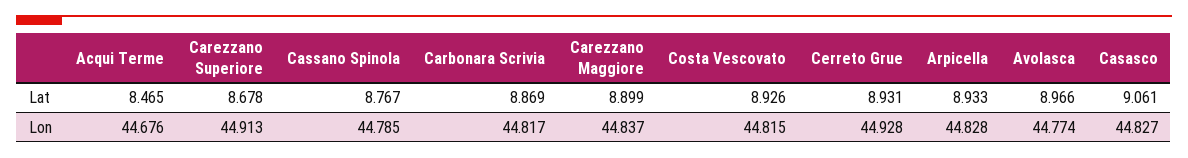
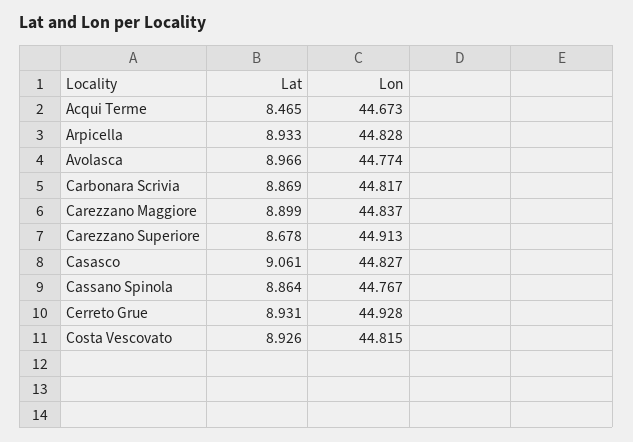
  {
    "Acqui Terme": {
      "Lat": 8.465,
-     "Lon": 44.676
+     "Lon": 44.673
    },
    "Carezzano Superiore": {
      "Lat": 8.678,
      "Lon": 44.913
    },
    "Cassano Spinola": {
-     "Lat": 8.767,
+     "Lat": 8.864,
-     "Lon": 44.785
+     "Lon": 44.767
    },
    "Carbonara Scrivia": {
      "Lat": 8.869,
      "Lon": 44.817
    },
    "Carezzano Maggiore": {
      "Lat": 8.899,
      "Lon": 44.837
    },
    "Costa Vescovato": {
      "Lat": 8.926,
      "Lon": 44.815
    },
    "Cerreto Grue": {
      "Lat": 8.931,
      "Lon": 44.928
    },
    "Arpicella": {
      "Lat": 8.933,
      "Lon": 44.828
    },
    "Avolasca": {
      "Lat": 8.966,
      "Lon": 44.774
    },
    "Casasco": {
      "Lat": 9.061,
      "Lon": 44.827
    }
  }

